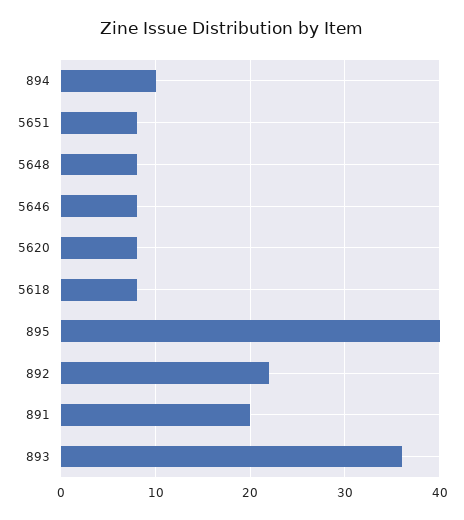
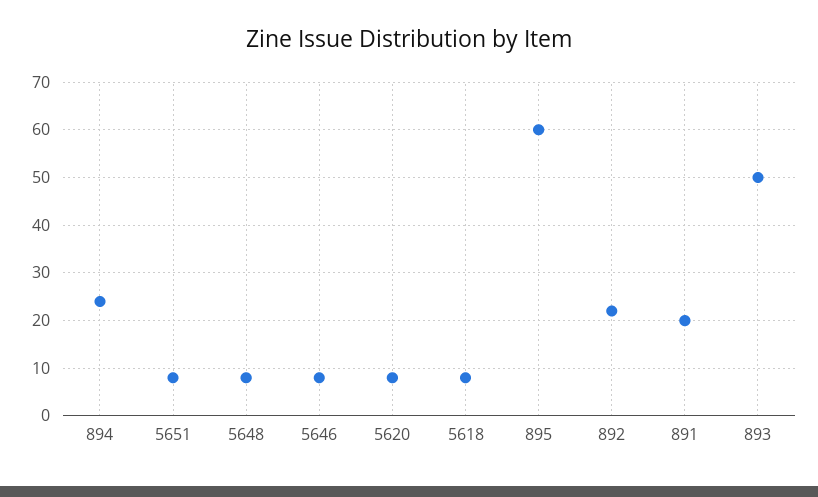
  {
-   "894": 10,
+   "894": 25,
    "5651": 8,
    "5648": 8,
    "5646": 8,
    "5620": 8,
    "5618": 8,
-   "895": 40,
+   "895": 60,
    "892": 22,
    "891": 20,
-   "893": 36
+   "893": 50
  }

